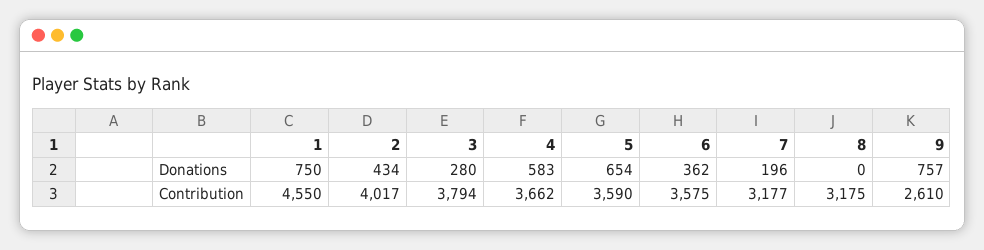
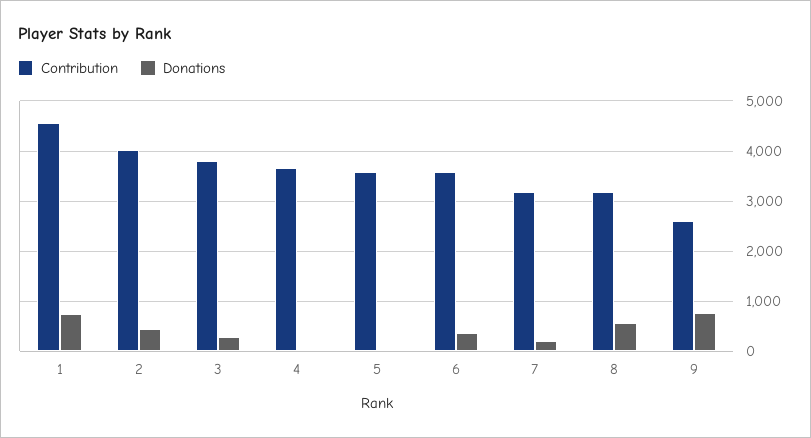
  {
    "Donations": {
      "1": 750,
      "2": 434,
      "3": 280,
-     "4": 583,
+     "4": 0,
-     "5": 654,
+     "5": 0,
      "6": 362,
      "7": 196,
-     "8": 0,
+     "8": 600,
      "9": 757
    },
    "Contribution": {
      "1": 4550,
      "2": 4017,
      "3": 3794,
      "4": 3662,
      "5": 3590,
      "6": 3575,
      "7": 3177,
      "8": 3175,
      "9": 2610
    }
  }

